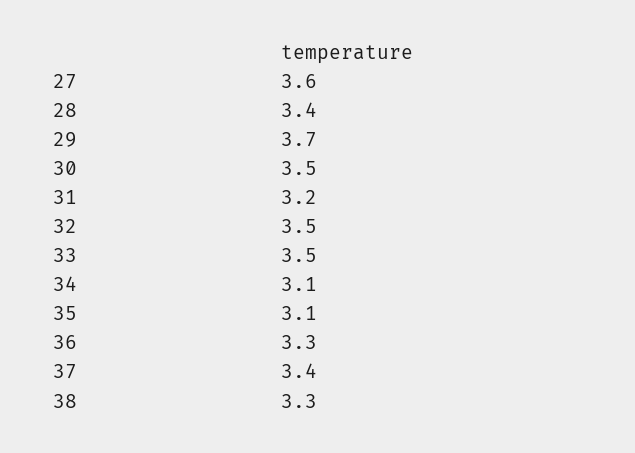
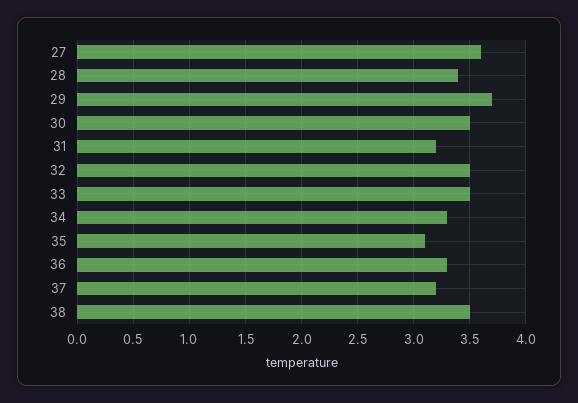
  {
    "27": 3.6,
    "28": 3.4,
    "29": 3.7,
    "30": 3.5,
    "31": 3.2,
    "32": 3.5,
    "33": 3.5,
-   "34": 3.1,
+   "34": 3.3,
    "35": 3.1,
    "36": 3.3,
-   "37": 3.4,
+   "37": 3.2,
-   "38": 3.3
+   "38": 3.5
  }

